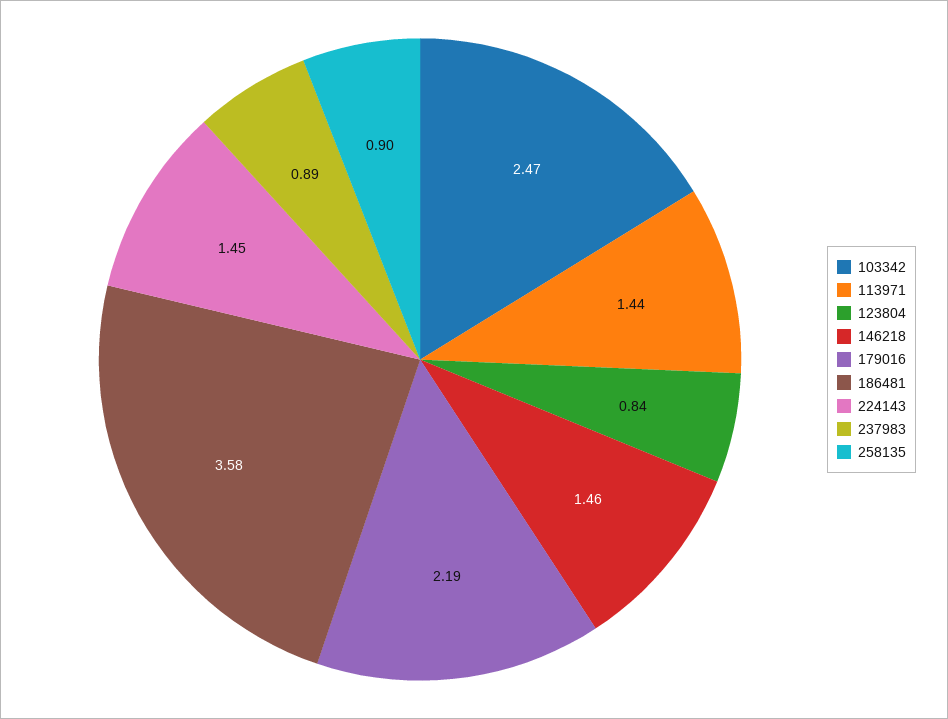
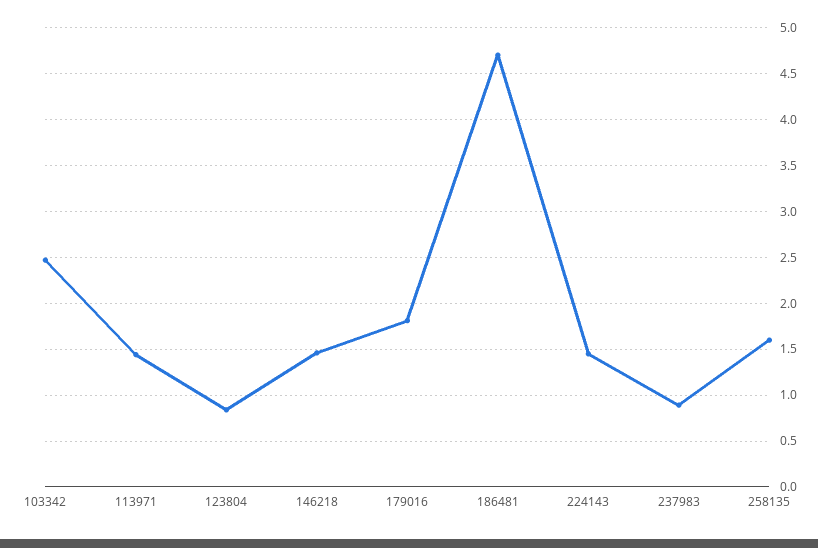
  {
    "103342": 2.47,
    "113971": 1.44,
    "123804": 0.84,
    "146218": 1.46,
-   "179016": 2.19,
+   "179016": 1.8,
-   "186481": 3.58,
+   "186481": 4.7,
    "224143": 1.45,
    "237983": 0.89,
-   "258135": 0.9
+   "258135": 1.6
  }

